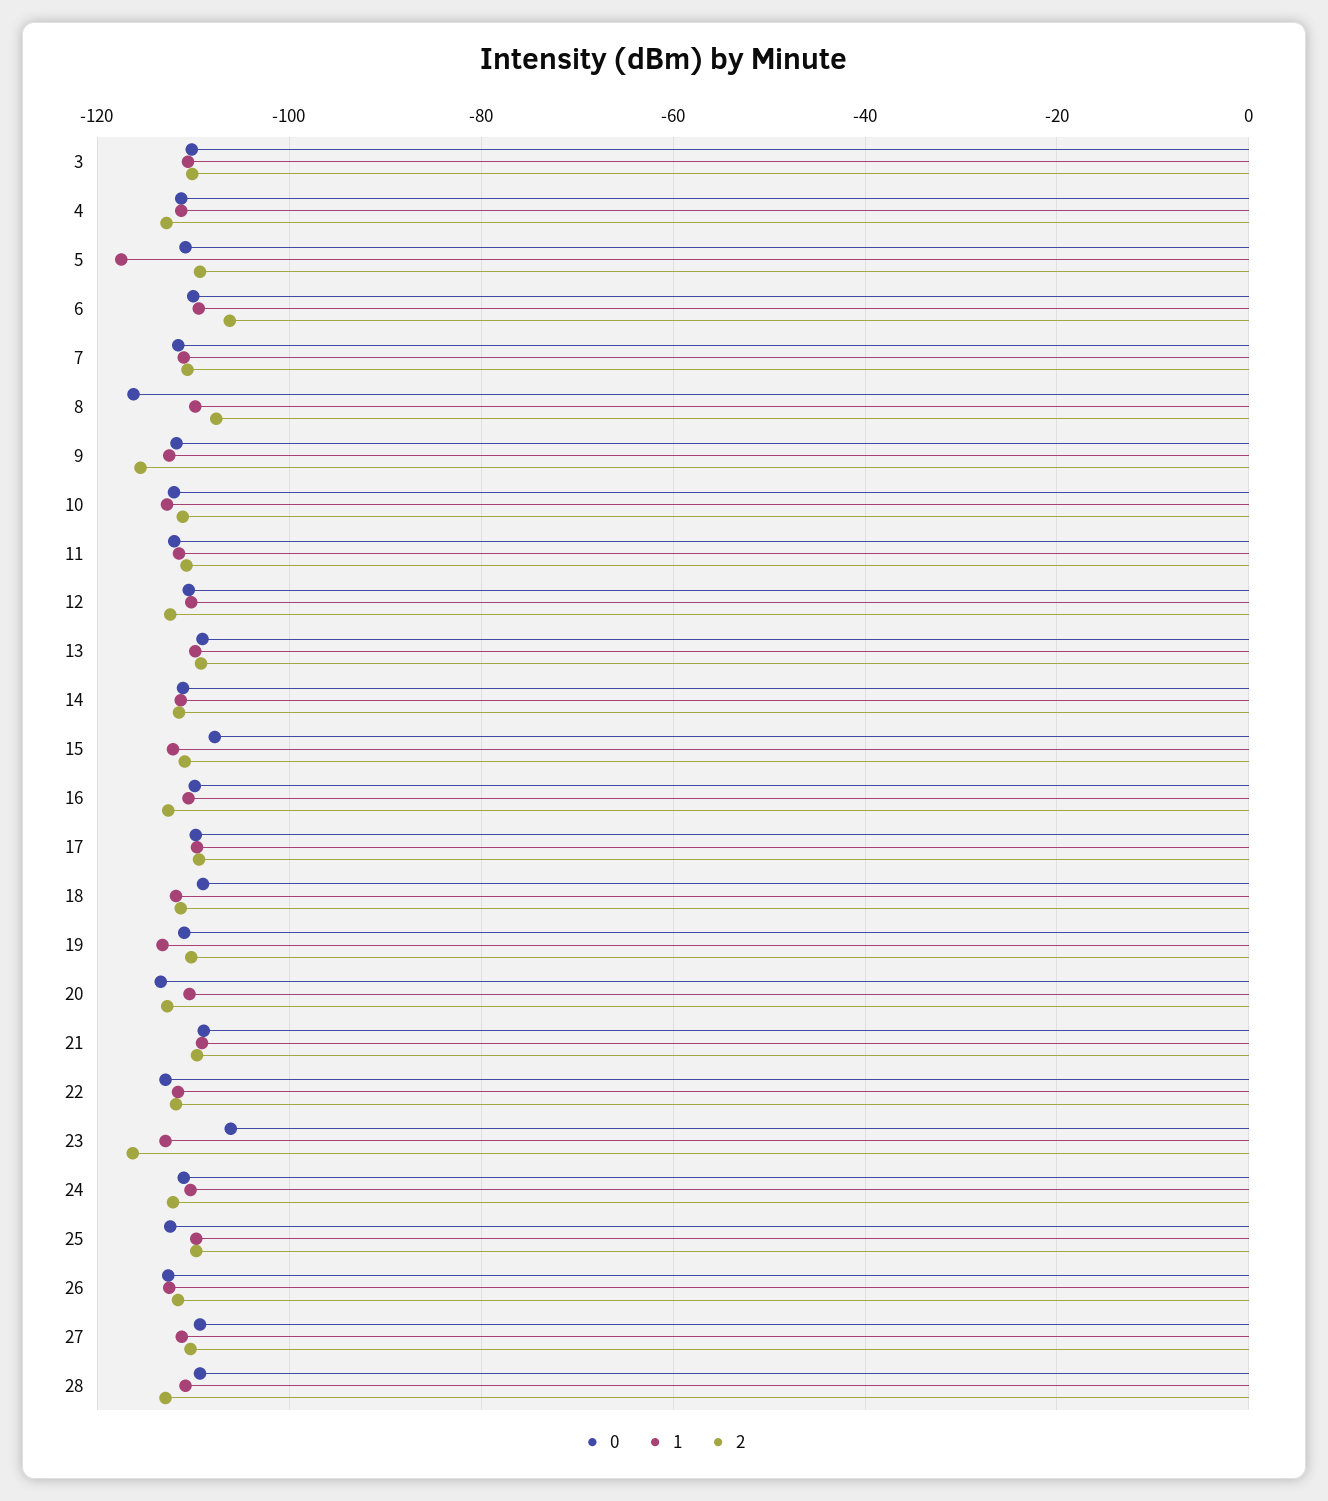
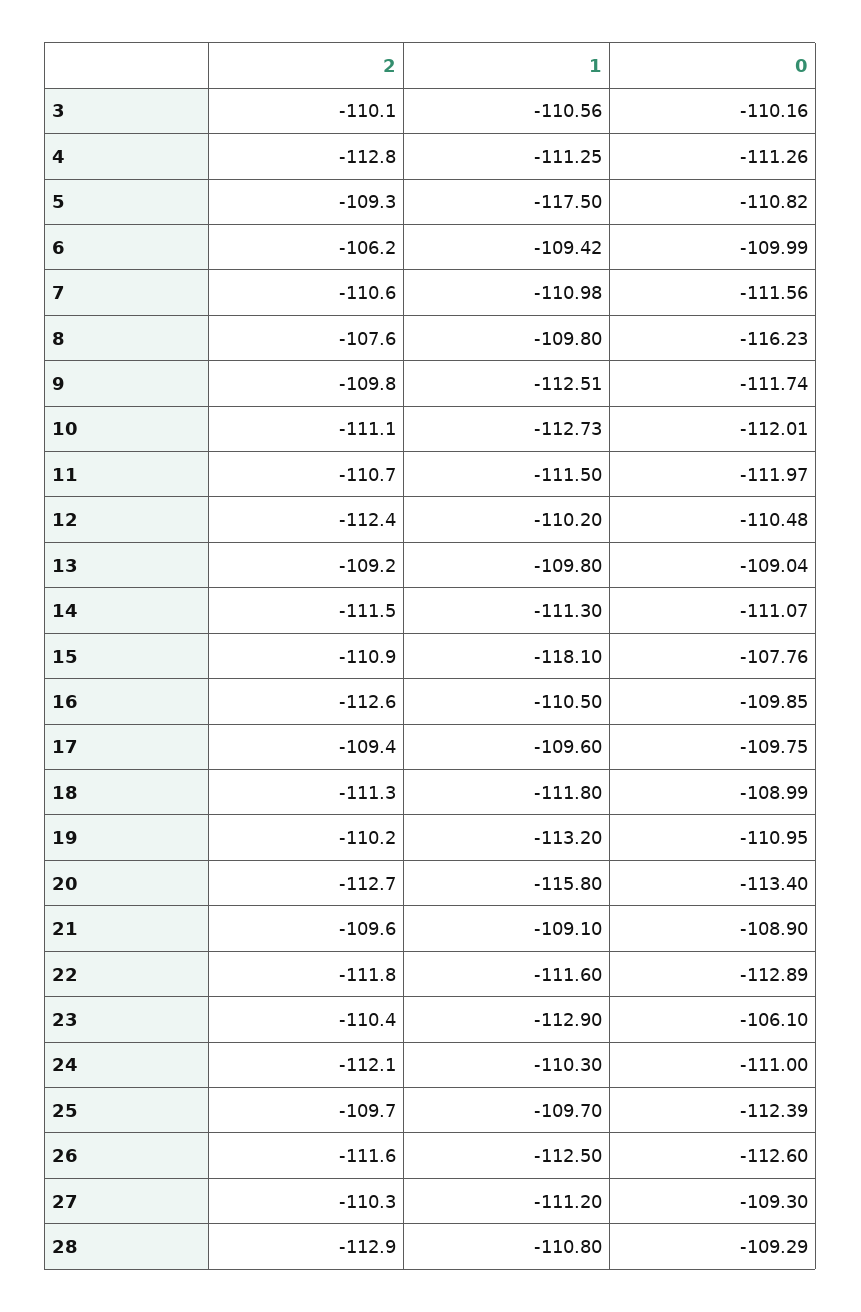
  {
    "0": {
      "3": -110.16,
      "4": -111.26,
      "5": -110.82,
      "6": -109.99,
      "7": -111.56,
      "8": -116.23,
      "9": -111.74,
      "10": -112.01,
      "11": -111.97,
      "12": -110.48,
      "13": -109.04,
      "14": -111.07,
      "15": -107.76,
      "16": -109.85,
      "17": -109.75,
      "18": -108.99,
      "19": -110.95,
      "20": -113.4,
      "21": -108.9,
      "22": -112.89,
      "23": -106.1,
      "24": -111,
      "25": -112.39,
      "26": -112.6,
      "27": -109.3,
      "28": -109.29
    },
    "1": {
      "3": -110.56,
      "4": -111.25,
      "5": -117.5,
      "6": -109.42,
      "7": -110.98,
      "8": -109.8,
      "9": -112.51,
      "10": -112.73,
      "11": -111.5,
      "12": -110.2,
      "13": -109.8,
      "14": -111.3,
-     "15": -112,
+     "15": -118.1,
      "16": -110.5,
      "17": -109.6,
      "18": -111.8,
      "19": -113.2,
-     "20": -110,
+     "20": -115.8,
      "21": -109.1,
      "22": -111.6,
      "23": -112.9,
      "24": -110.3,
      "25": -109.7,
      "26": -112.5,
      "27": -111.2,
      "28": -110.8
    },
    "2": {
      "3": -110.1,
      "4": -112.8,
      "5": -109.3,
      "6": -106.2,
      "7": -110.6,
      "8": -107.6,
-     "9": -116,
+     "9": -109.8,
      "10": -111.1,
      "11": -110.7,
      "12": -112.4,
      "13": -109.2,
      "14": -111.5,
      "15": -110.9,
      "16": -112.6,
      "17": -109.4,
      "18": -111.3,
      "19": -110.2,
      "20": -112.7,
      "21": -109.6,
      "22": -111.8,
-     "23": -116,
+     "23": -110.4,
      "24": -112.1,
      "25": -109.7,
      "26": -111.6,
      "27": -110.3,
      "28": -112.9
    }
  }

